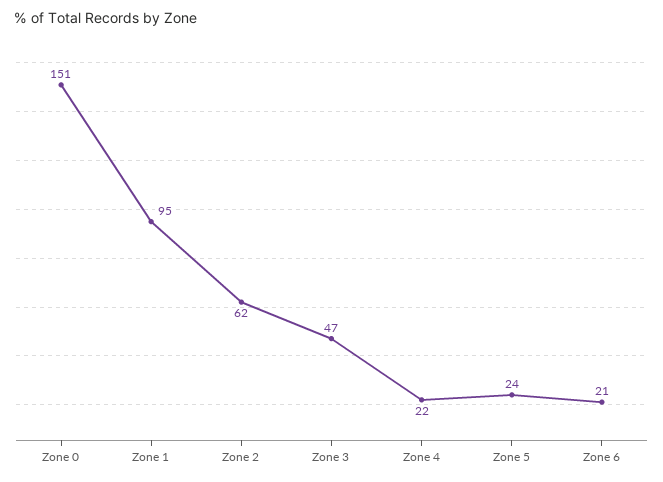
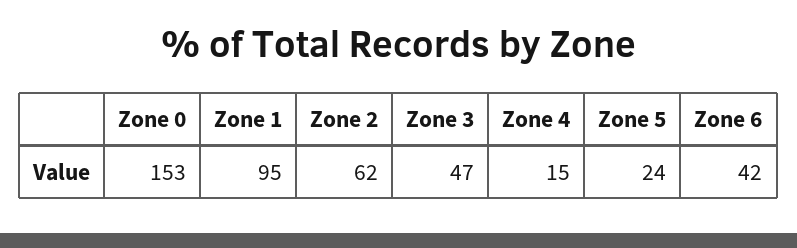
  {
-   "Zone 0": 151,
+   "Zone 0": 153,
    "Zone 1": 95,
    "Zone 2": 62,
    "Zone 3": 47,
-   "Zone 4": 22,
+   "Zone 4": 15,
    "Zone 5": 24,
-   "Zone 6": 21
+   "Zone 6": 42
  }

